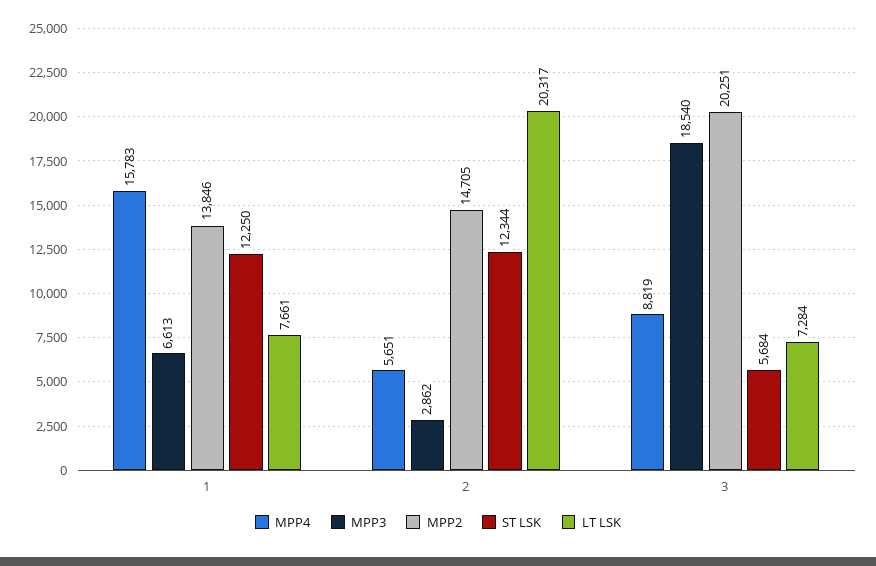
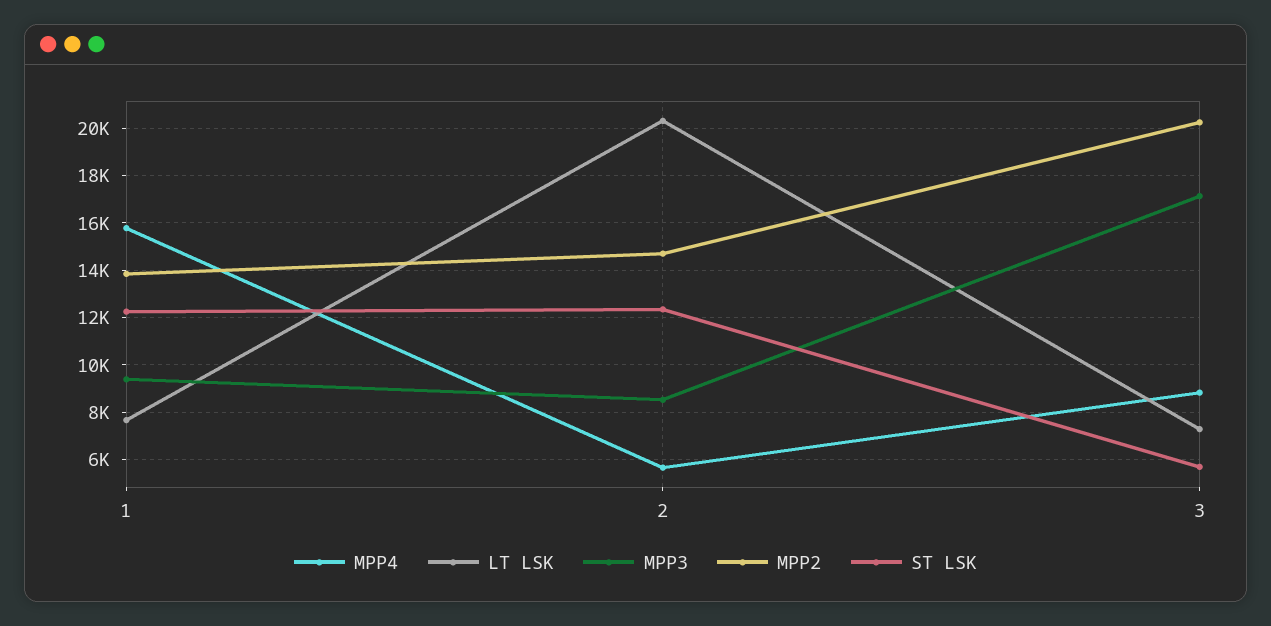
  {
    "MPP4": {
      "1": 15783,
      "2": 5651,
      "3": 8819
    },
    "MPP3": {
-     "1": 6613,
+     "1": 9500,
-     "2": 2862,
+     "2": 8500,
-     "3": 18540
+     "3": 17000
    },
    "MPP2": {
      "1": 13846,
      "2": 14705,
      "3": 20251
    },
    "ST LSK": {
      "1": 12250,
      "2": 12344,
      "3": 5684
    },
    "LT LSK": {
      "1": 7661,
      "2": 20317,
      "3": 7284
    }
  }

